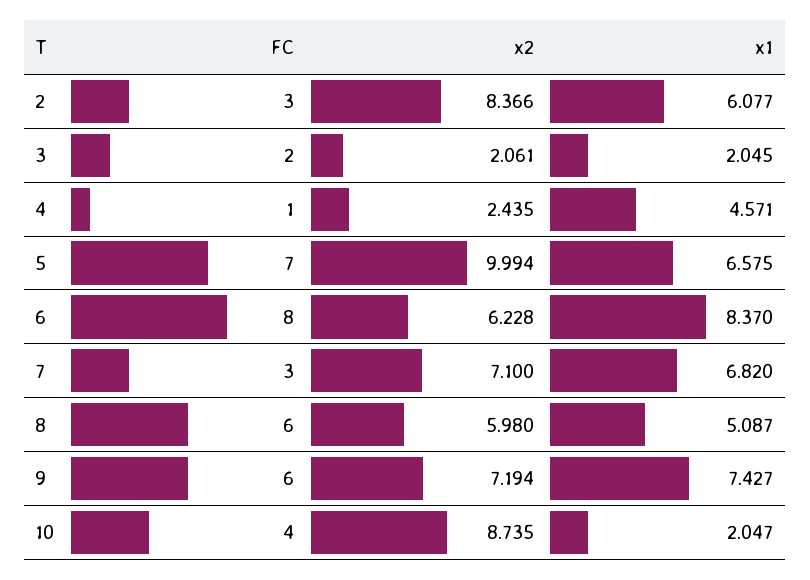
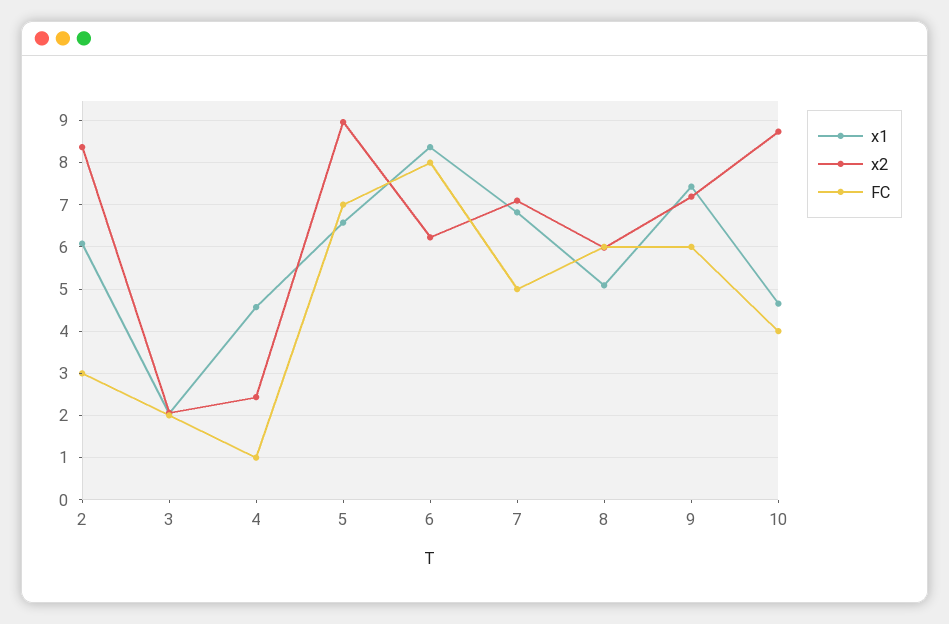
  {
    "FC": {
      "2": 3,
      "3": 2,
      "4": 1,
      "5": 7,
      "6": 8,
-     "7": 3,
+     "7": 5,
      "8": 6,
      "9": 6,
      "10": 4
    },
    "x2": {
      "2": 8.366,
      "3": 2.061,
      "4": 2.435,
-     "5": 9.994,
+     "5": 9,
      "6": 6.228,
      "7": 7.1,
      "8": 5.98,
      "9": 7.194,
      "10": 8.735
    },
    "x1": {
      "2": 6.077,
      "3": 2.045,
      "4": 4.571,
      "5": 6.575,
      "6": 8.37,
      "7": 6.82,
      "8": 5.087,
      "9": 7.427,
-     "10": 2.047
+     "10": 4.6
    }
  }

